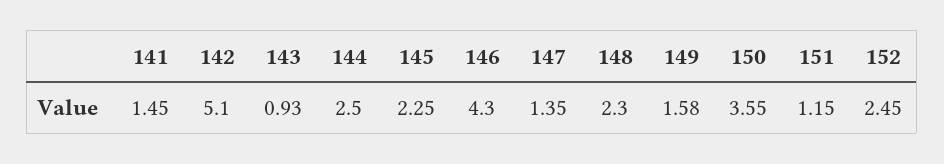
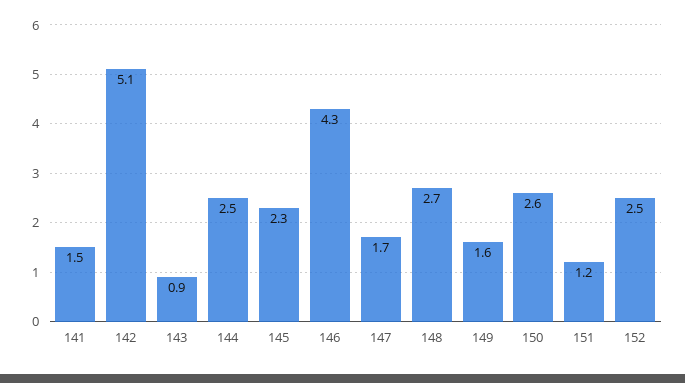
  {
    "141": 1.45,
    "142": 5.1,
    "143": 0.93,
    "144": 2.5,
    "145": 2.25,
    "146": 4.3,
-   "147": 1.35,
+   "147": 1.7,
-   "148": 2.3,
+   "148": 2.7,
    "149": 1.58,
-   "150": 3.55,
+   "150": 2.6,
    "151": 1.15,
    "152": 2.45
  }

